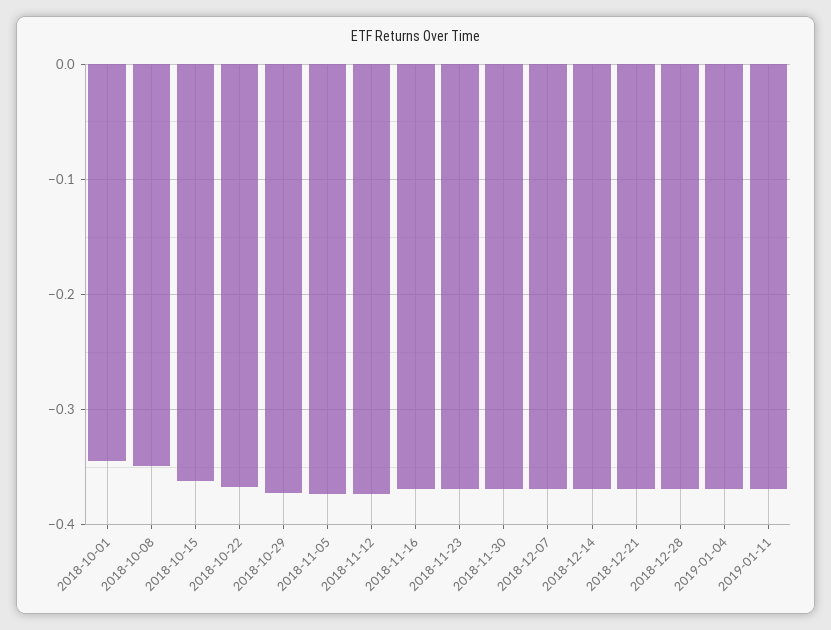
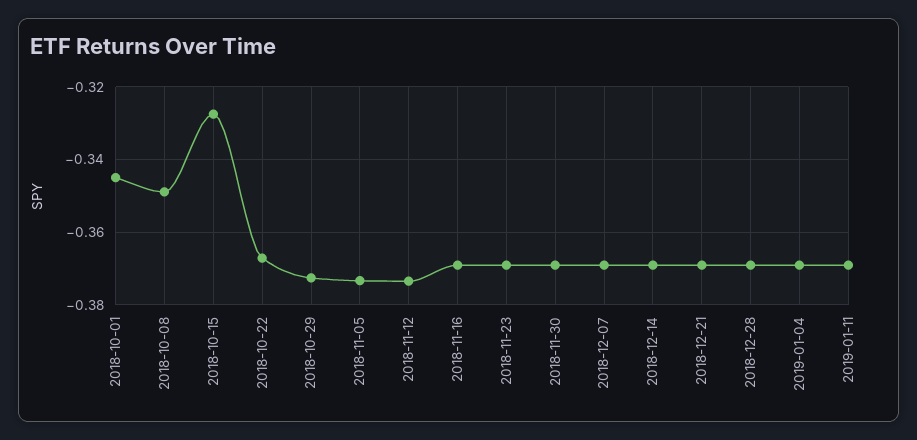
  {
    "2018-10-01": -0.346,
    "2018-10-08": -0.348,
-   "2018-10-15": -0.36,
+   "2018-10-15": -0.328,
    "2018-10-22": -0.368,
    "2018-10-29": -0.372,
    "2018-11-05": -0.374,
    "2018-11-12": -0.374,
    "2018-11-16": -0.37,
    "2018-11-23": -0.37,
    "2018-11-30": -0.37,
    "2018-12-07": -0.37,
    "2018-12-14": -0.37,
    "2018-12-21": -0.37,
    "2018-12-28": -0.37,
    "2019-01-04": -0.37,
    "2019-01-11": -0.37
  }

